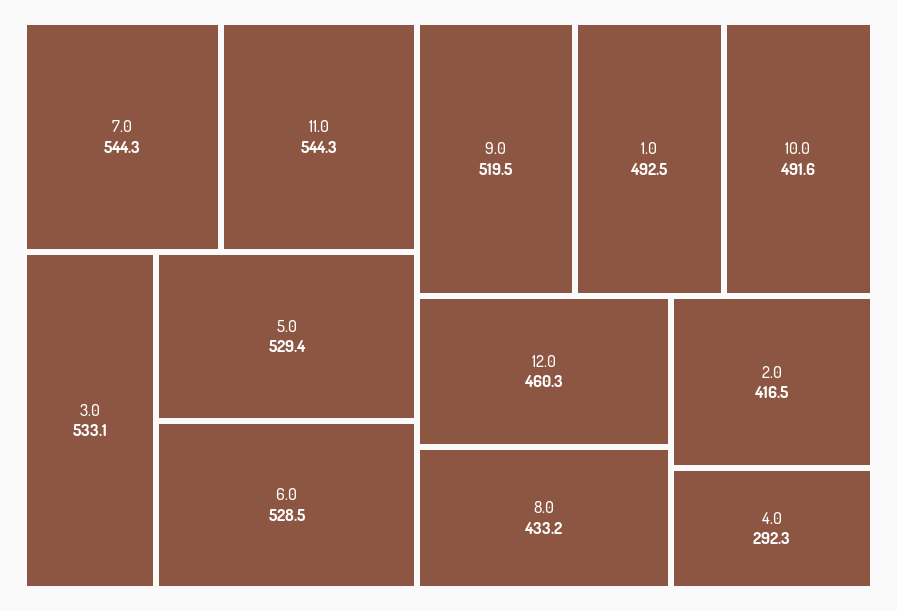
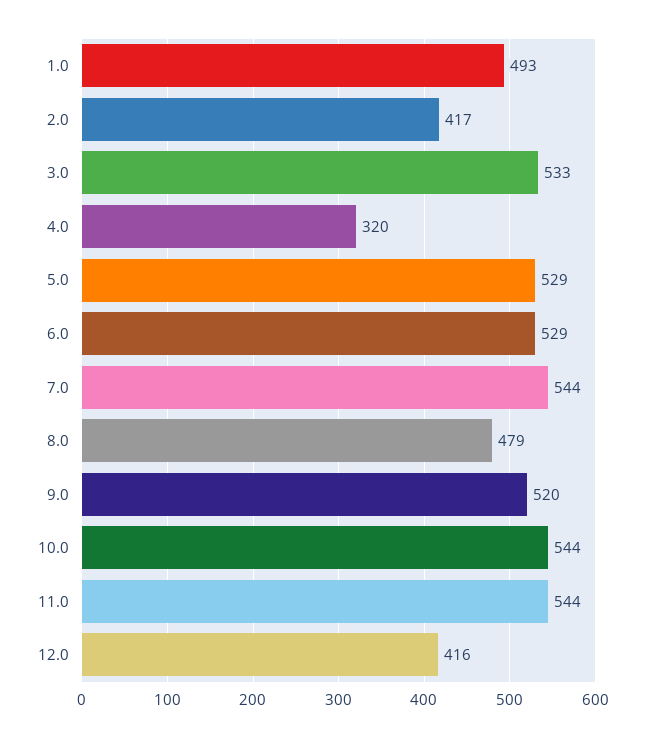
  {
    "7.0": 544.3,
    "11.0": 544.3,
    "3.0": 533.1,
    "5.0": 529.4,
    "6.0": 528.5,
    "9.0": 519.5,
    "1.0": 492.5,
-   "10.0": 491.6,
+   "10.0": 544,
-   "12.0": 460.3,
+   "12.0": 416,
-   "8.0": 433.2,
+   "8.0": 479,
    "2.0": 416.5,
-   "4.0": 292.3
+   "4.0": 320
  }

